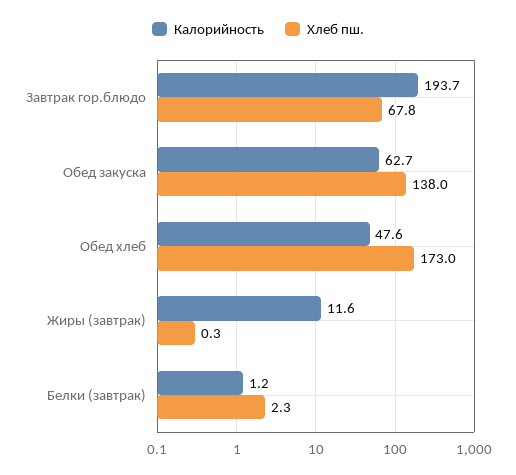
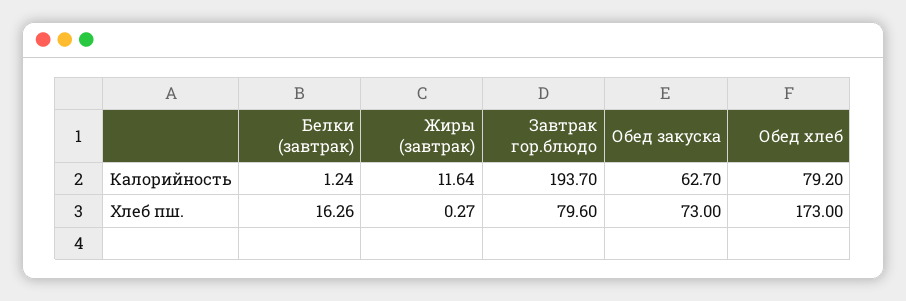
  {
    "Калорийность": {
      "Завтрак гор.блюдо": 193.7,
      "Обед закуска": 62.7,
-     "Обед хлеб": 47.6,
+     "Обед хлеб": 79.2,
      "Жиры (завтрак)": 11.64,
      "Белки (завтрак)": 1.24
    },
    "Хлеб пш.": {
-     "Завтрак гор.блюдо": 67.8,
+     "Завтрак гор.блюдо": 79.6,
-     "Обед закуска": 138,
+     "Обед закуска": 73,
      "Обед хлеб": 173,
      "Жиры (завтрак)": 0.27,
-     "Белки (завтрак)": 2.3
+     "Белки (завтрак)": 16.26
    }
  }

